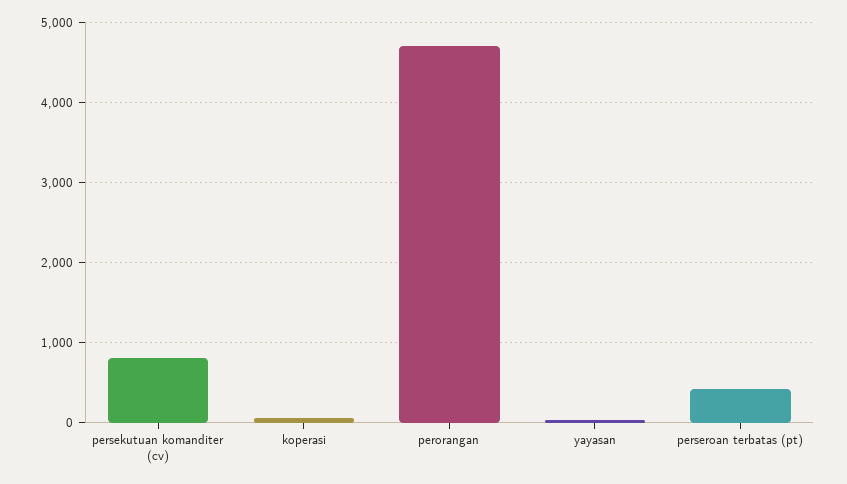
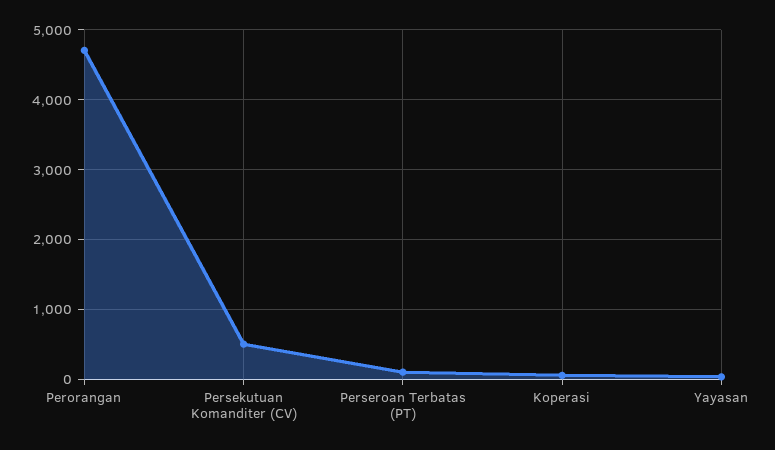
  {
-   "persekutuan komanditer (cv)": 800,
+   "persekutuan komanditer (cv)": 500,
    "koperasi": 100,
    "perorangan": 4700,
    "yayasan": 0,
-   "perseroan terbatas (pt)": 400
+   "perseroan terbatas (pt)": 100
  }

